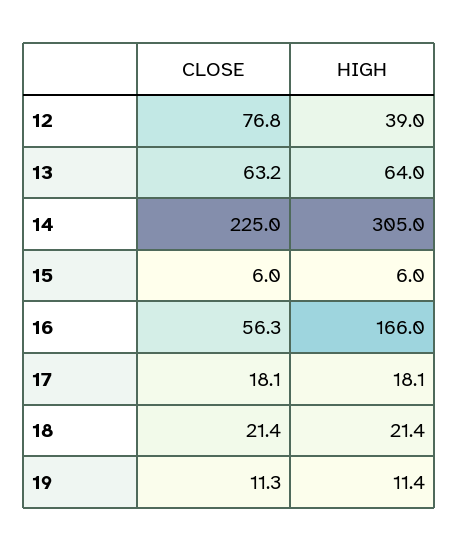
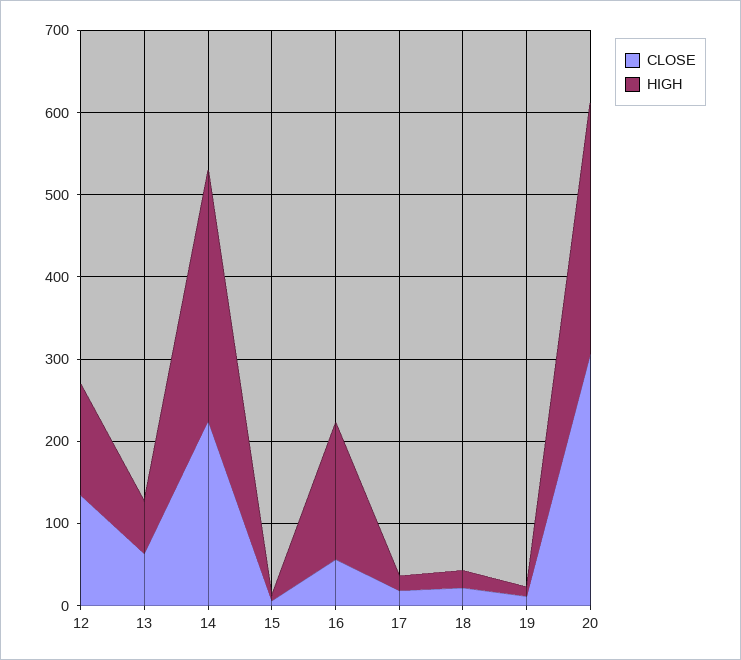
  {
    "CLOSE": {
-     "12": 76.8,
+     "12": 140,
      "13": 63.2,
      "14": 225,
      "15": 6,
      "16": 56.3,
      "17": 18.1,
      "18": 21.4,
-     "19": 11.3
+     "19": 11.3,
+     "20": 300
    },
    "HIGH": {
-     "12": 39,
+     "12": 140,
      "13": 64,
      "14": 305,
      "15": 6,
      "16": 166,
      "17": 18.1,
      "18": 21.4,
-     "19": 11.4
+     "19": 11.4,
+     "20": 300
    }
  }

